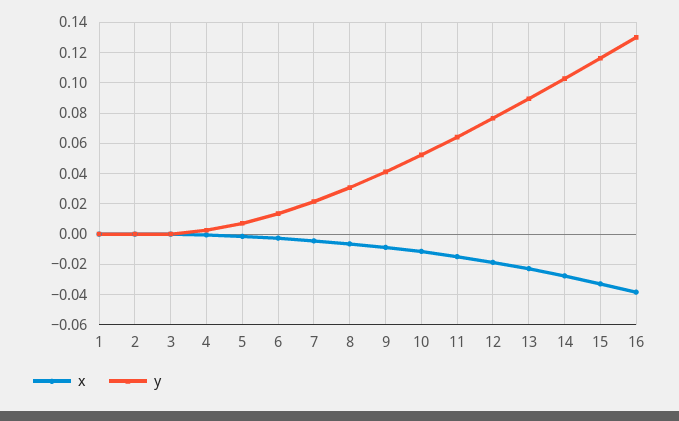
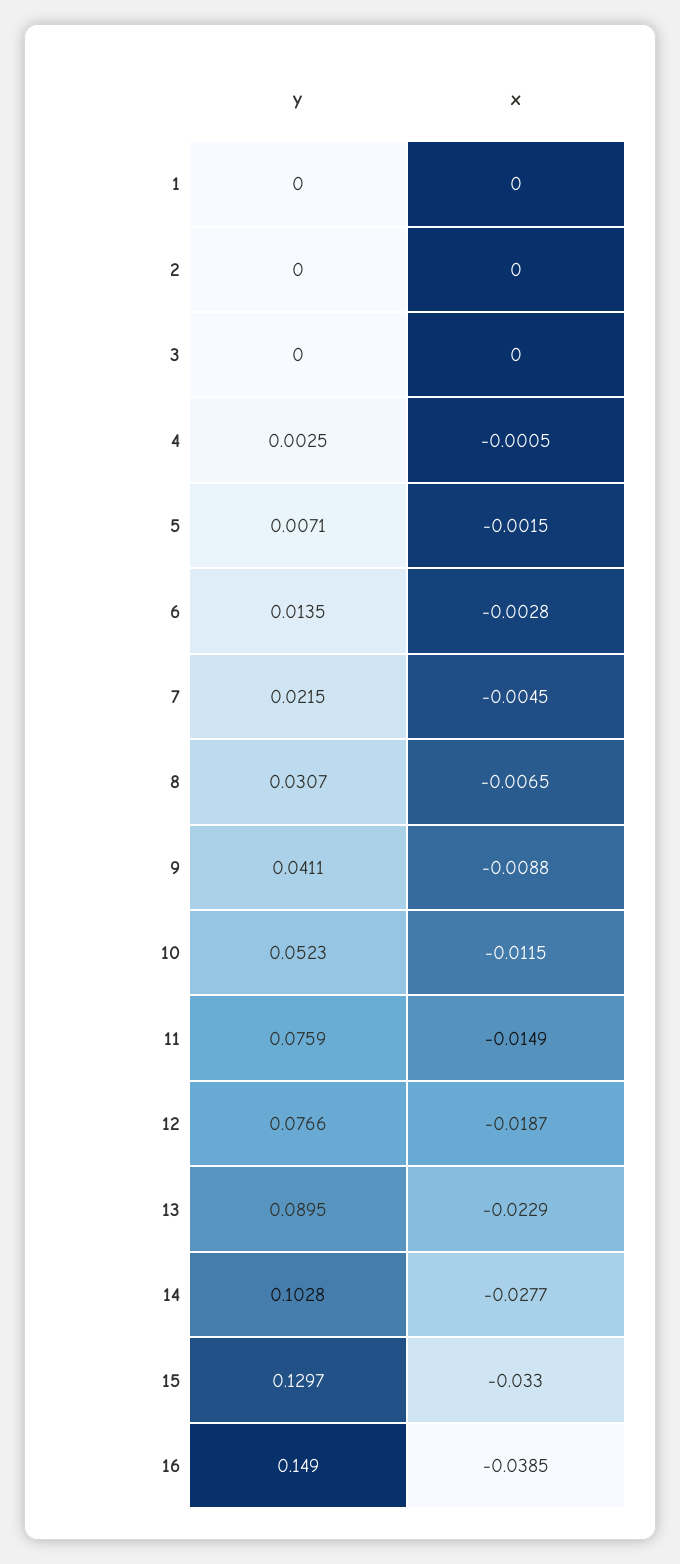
  {
    "x": {
      "1": 0,
      "2": 0,
      "3": 0,
      "4": -0.0005,
      "5": -0.0015,
      "6": -0.0028,
      "7": -0.0045,
      "8": -0.0065,
      "9": -0.0088,
      "10": -0.0115,
      "11": -0.0149,
      "12": -0.0187,
      "13": -0.0229,
      "14": -0.0277,
      "15": -0.033,
      "16": -0.0385
    },
    "y": {
      "1": 0,
      "2": 0,
      "3": 0,
      "4": 0.0025,
      "5": 0.0071,
      "6": 0.0135,
      "7": 0.0215,
      "8": 0.0307,
      "9": 0.0411,
      "10": 0.0523,
-     "11": 0.065,
+     "11": 0.0759,
      "12": 0.0766,
      "13": 0.0895,
      "14": 0.1028,
-     "15": 0.115,
+     "15": 0.1297,
-     "16": 0.13
+     "16": 0.149
    }
  }

